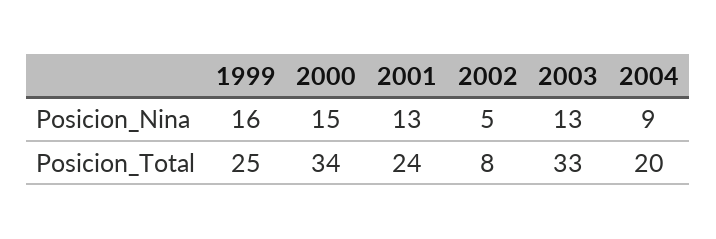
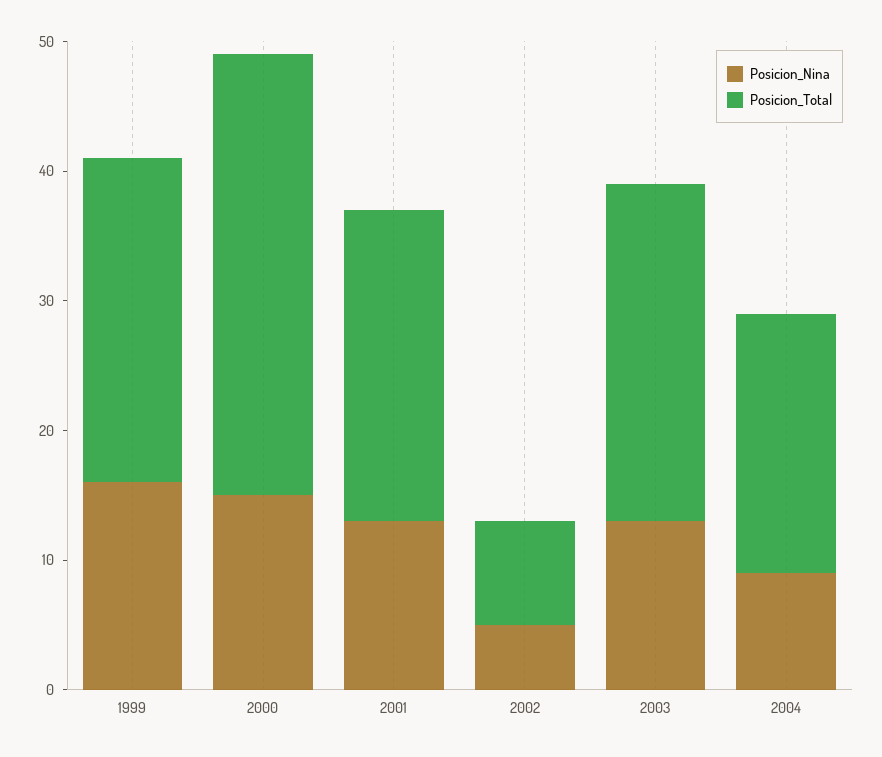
  {
    "Posicion_Nina": {
      "1999": 16,
      "2000": 15,
      "2001": 13,
      "2002": 5,
      "2003": 13,
      "2004": 9
    },
    "Posicion_Total": {
      "1999": 25,
      "2000": 34,
      "2001": 24,
      "2002": 8,
-     "2003": 33,
+     "2003": 26,
      "2004": 20
    }
  }

